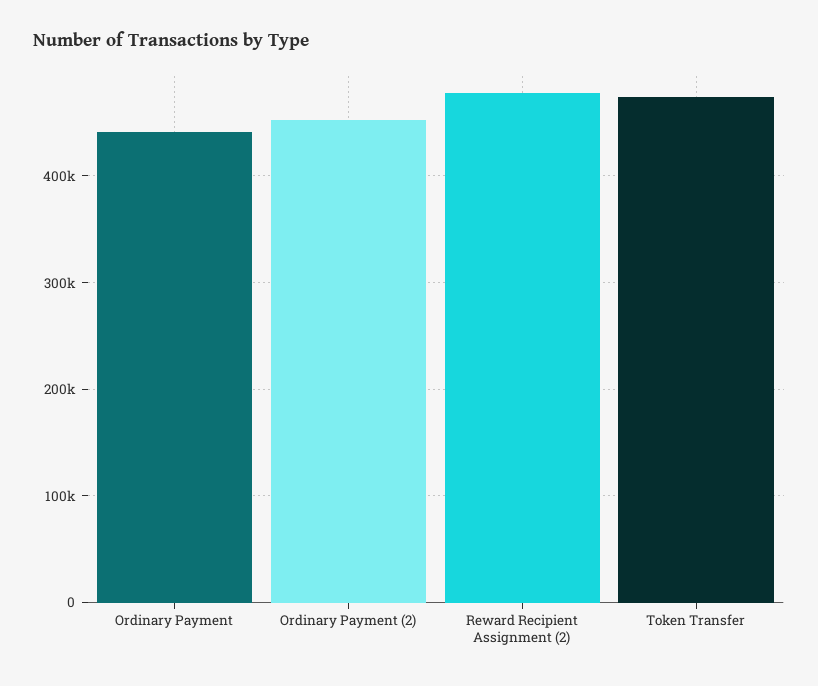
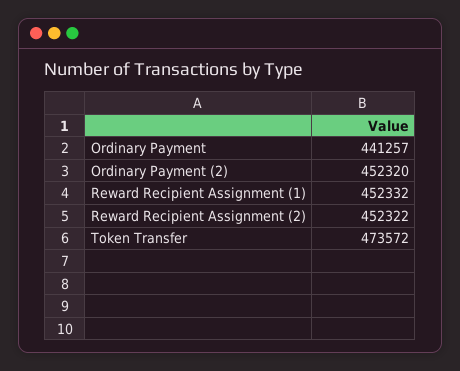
  {
    "Ordinary Payment": 441257,
    "Ordinary Payment (2)": 452320,
-   "Reward Recipient Assignment (2)": 480000,
+   "Reward Recipient Assignment (2)": 452322,
-   "Token Transfer": 473572
+   "Token Transfer": 473572,
+   "Reward Recipient Assignment (1)": 452332
  }

